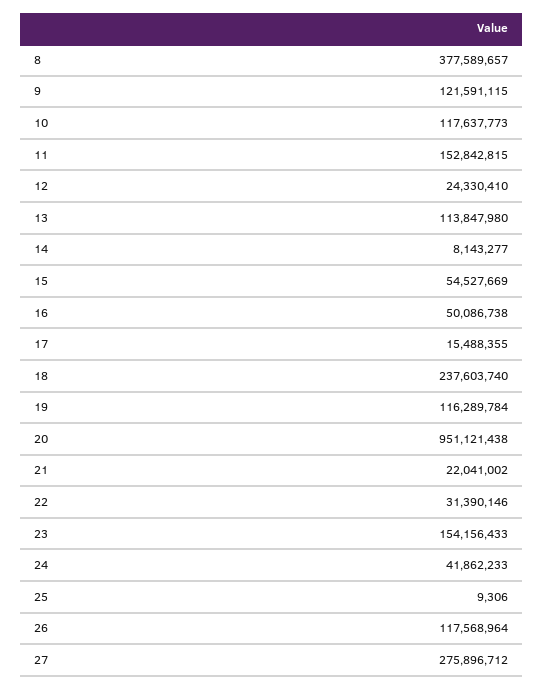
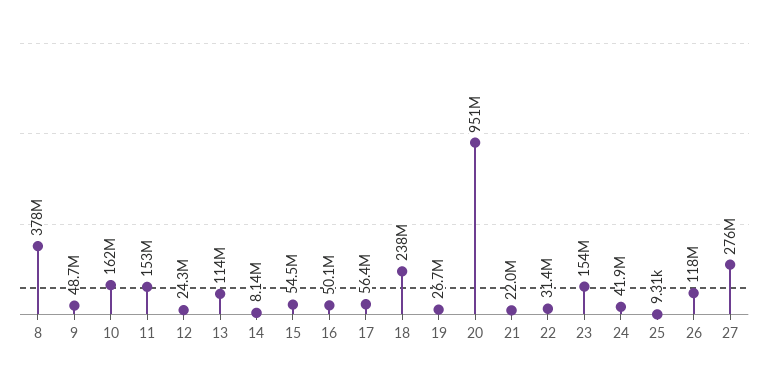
  {
    "8": 377589657,
-   "9": 121591115,
+   "9": 48700000,
-   "10": 117637773,
+   "10": 162000000,
    "11": 152842815,
    "12": 24330410,
    "13": 113847980,
    "14": 8143277,
    "15": 54527669,
    "16": 50086738,
-   "17": 15488355,
+   "17": 56400000,
    "18": 237603740,
-   "19": 116289784,
+   "19": 26700000,
    "20": 951121438,
    "21": 22041002,
    "22": 31390146,
    "23": 154156433,
    "24": 41862233,
    "25": 9306,
    "26": 117568964,
    "27": 275896712
  }

